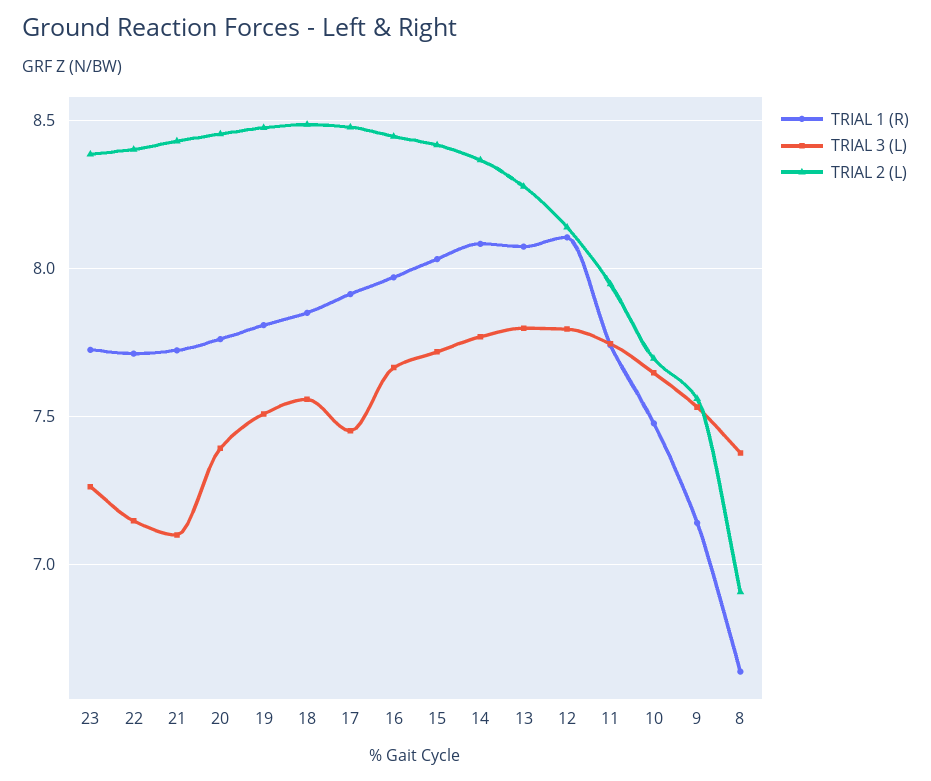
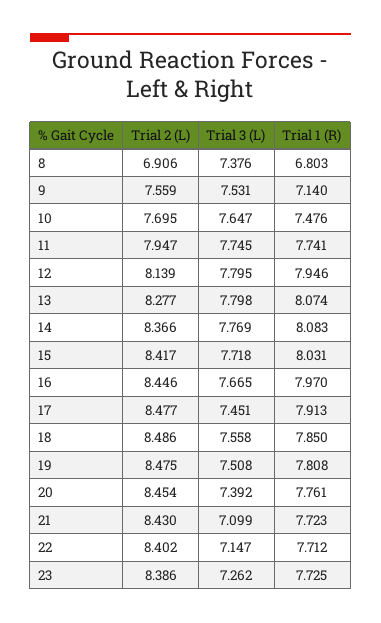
  {
    "TRIAL 1 (R)": {
      "23": 7.725,
      "22": 7.712,
      "21": 7.723,
      "20": 7.761,
      "19": 7.808,
      "18": 7.85,
      "17": 7.913,
      "16": 7.97,
      "15": 8.031,
      "14": 8.083,
      "13": 8.074,
-     "12": 8.1,
+     "12": 7.946,
      "11": 7.741,
      "10": 7.476,
      "9": 7.14,
-     "8": 6.65
+     "8": 6.803
    },
    "TRIAL 3 (L)": {
      "23": 7.262,
      "22": 7.147,
      "21": 7.099,
      "20": 7.392,
      "19": 7.508,
      "18": 7.558,
      "17": 7.451,
      "16": 7.665,
      "15": 7.718,
      "14": 7.769,
      "13": 7.798,
      "12": 7.795,
      "11": 7.745,
      "10": 7.647,
      "9": 7.531,
      "8": 7.376
    },
    "TRIAL 2 (L)": {
      "23": 8.386,
      "22": 8.402,
      "21": 8.43,
      "20": 8.454,
      "19": 8.475,
      "18": 8.486,
      "17": 8.477,
      "16": 8.446,
      "15": 8.417,
      "14": 8.366,
      "13": 8.277,
      "12": 8.139,
      "11": 7.947,
      "10": 7.695,
      "9": 7.559,
      "8": 6.906
    }
  }

